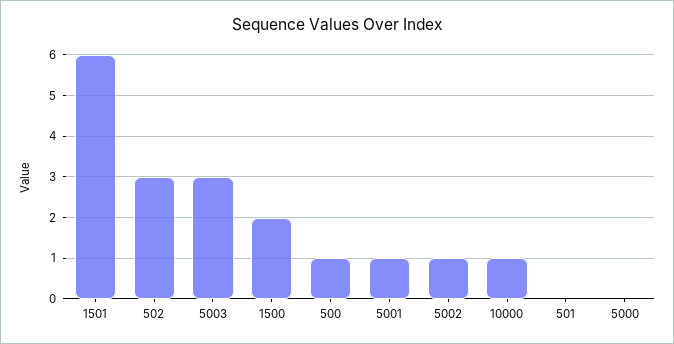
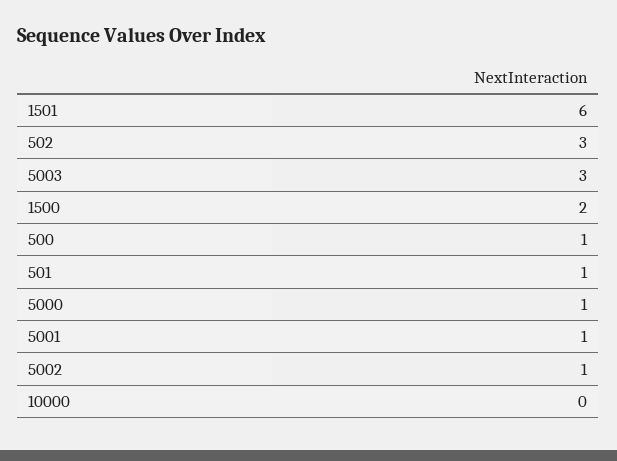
  {
    "1501": 6,
    "502": 3,
    "5003": 3,
    "1500": 2,
    "500": 1,
    "5001": 1,
    "5002": 1,
-   "10000": 1,
+   "10000": 0,
-   "501": 0,
+   "501": 1,
-   "5000": 0
+   "5000": 1
  }

